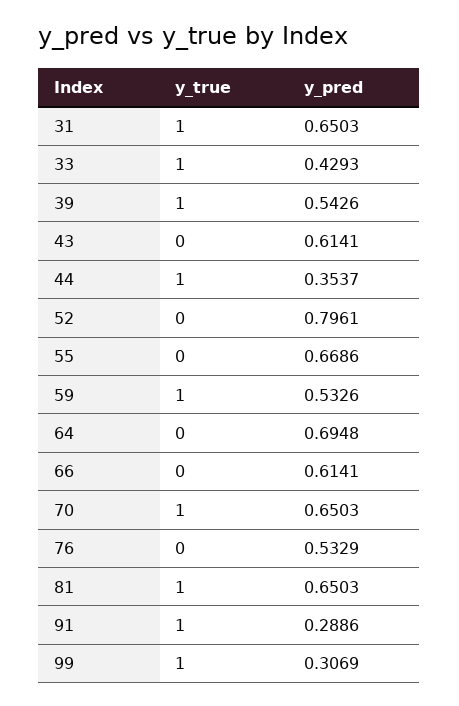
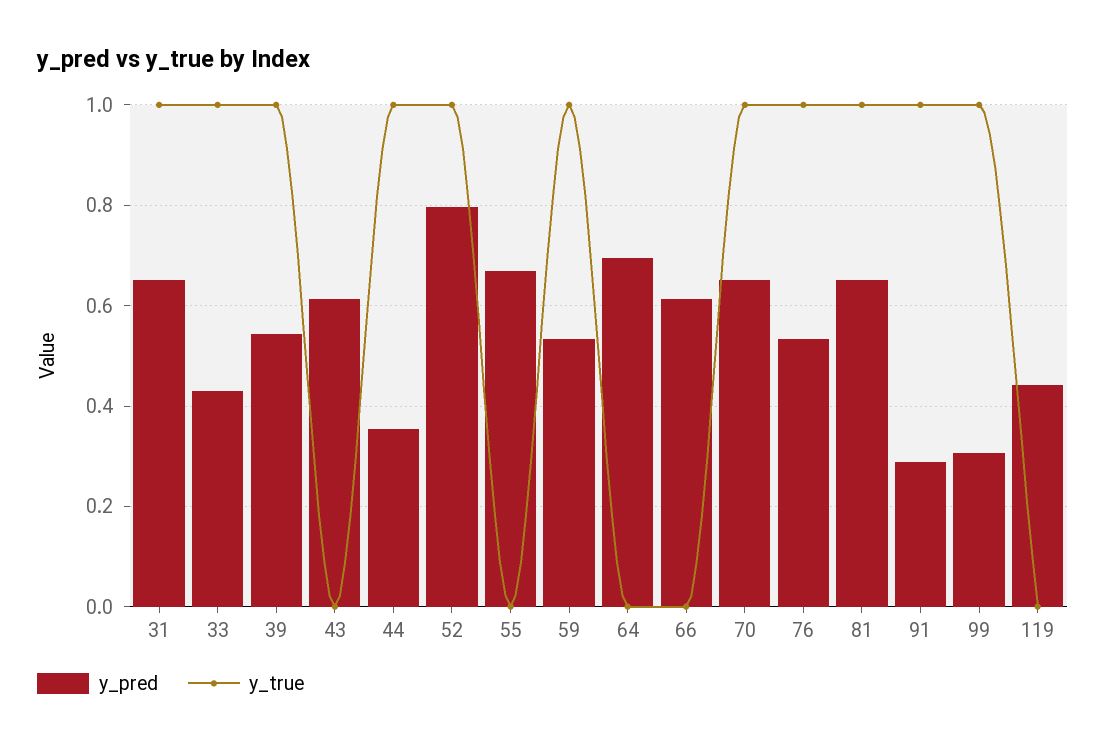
  {
    "y_true": {
      "31": 1,
      "33": 1,
      "39": 1,
      "43": 0,
      "44": 1,
-     "52": 0,
+     "52": 1,
      "55": 0,
      "59": 1,
      "64": 0,
      "66": 0,
      "70": 1,
-     "76": 0,
+     "76": 1,
      "81": 1,
      "91": 1,
-     "99": 1
+     "99": 1,
+     "119": 0
    },
    "y_pred": {
      "31": 0.6503,
      "33": 0.4293,
      "39": 0.5426,
      "43": 0.6141,
      "44": 0.3537,
      "52": 0.7961,
      "55": 0.6686,
      "59": 0.5326,
      "64": 0.6948,
      "66": 0.6141,
      "70": 0.6503,
      "76": 0.5329,
      "81": 0.6503,
      "91": 0.2886,
-     "99": 0.3069
+     "99": 0.3069,
+     "119": 0.44
    }
  }

